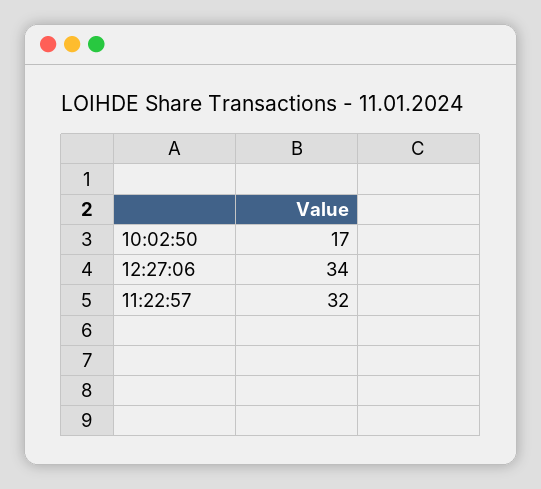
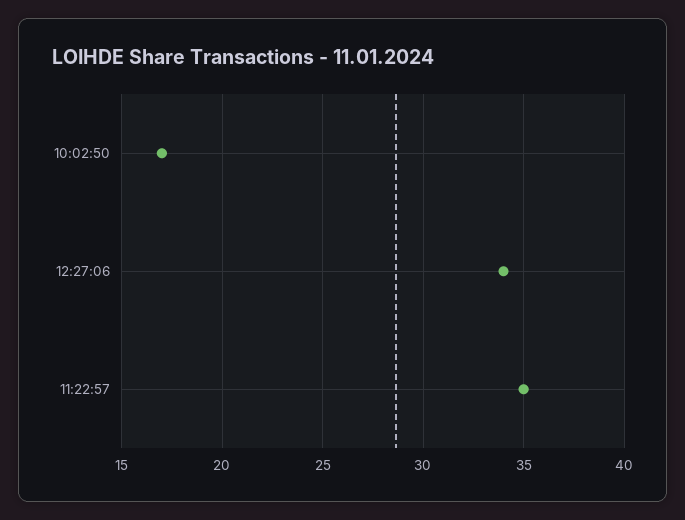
  {
    "10:02:50": 17,
    "12:27:06": 34,
-   "11:22:57": 32
+   "11:22:57": 35
  }

